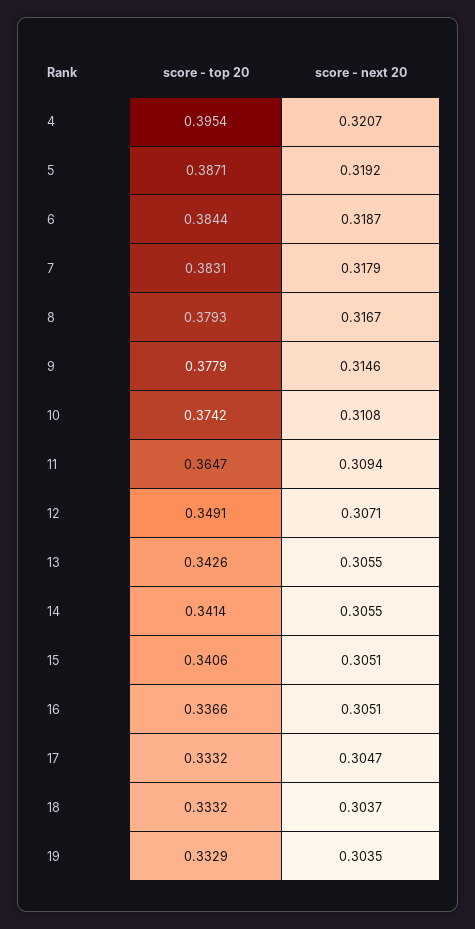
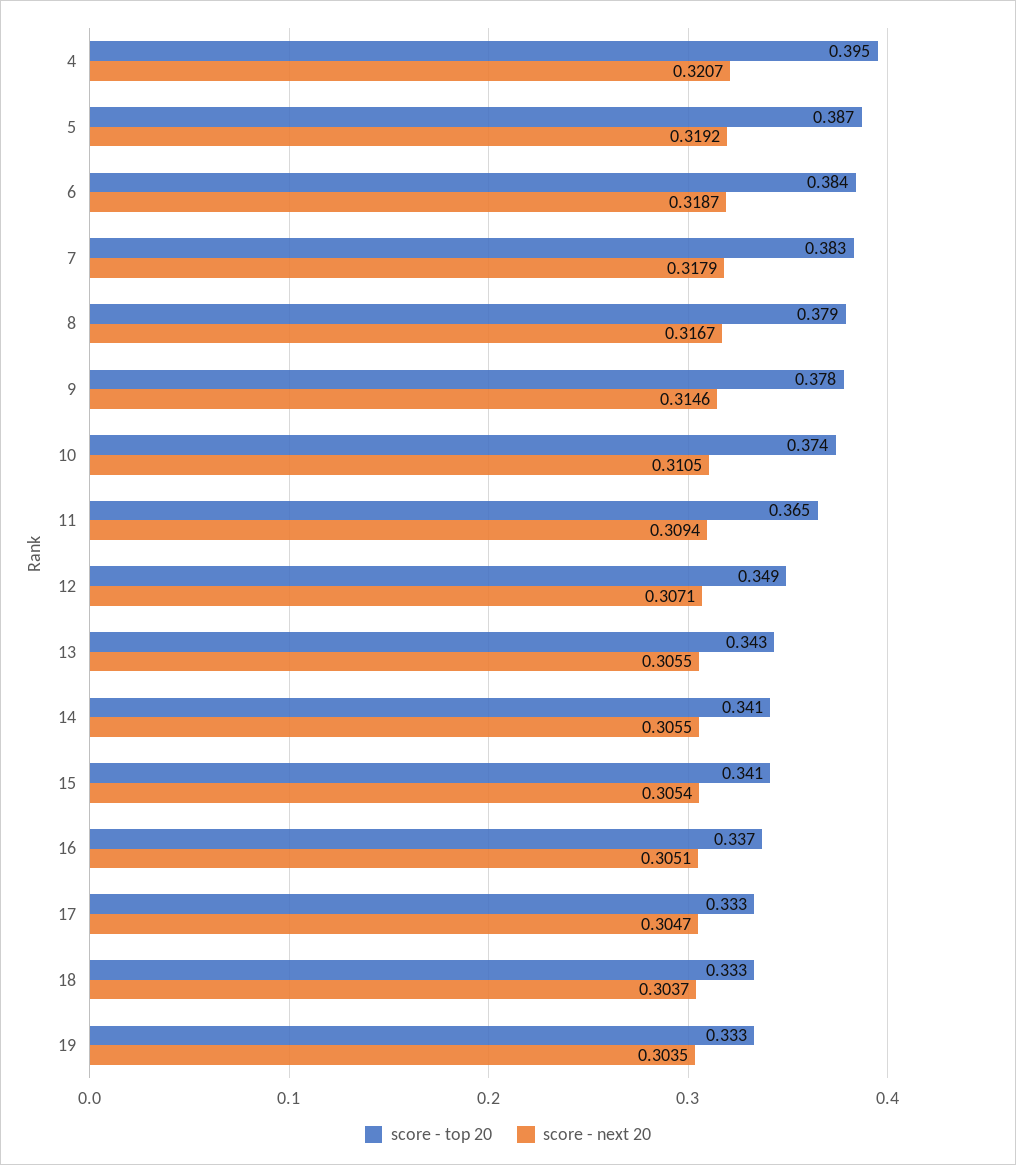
  {
    "score - top 20": {
      "4": 0.3954,
      "5": 0.3871,
      "6": 0.3844,
      "7": 0.3831,
      "8": 0.3793,
      "9": 0.3779,
      "10": 0.3742,
      "11": 0.3647,
      "12": 0.3491,
      "13": 0.3426,
      "14": 0.3414,
      "15": 0.3406,
      "16": 0.3366,
      "17": 0.3332,
      "18": 0.3332,
      "19": 0.3329
    },
    "score - next 20": {
      "4": 0.3207,
      "5": 0.3192,
      "6": 0.3187,
      "7": 0.3179,
      "8": 0.3167,
      "9": 0.3146,
-     "10": 0.3108,
+     "10": 0.3105,
      "11": 0.3094,
      "12": 0.3071,
      "13": 0.3055,
      "14": 0.3055,
-     "15": 0.3051,
+     "15": 0.3054,
      "16": 0.3051,
      "17": 0.3047,
      "18": 0.3037,
      "19": 0.3035
    }
  }

